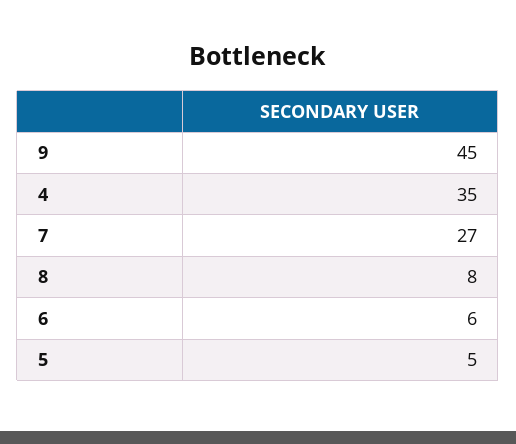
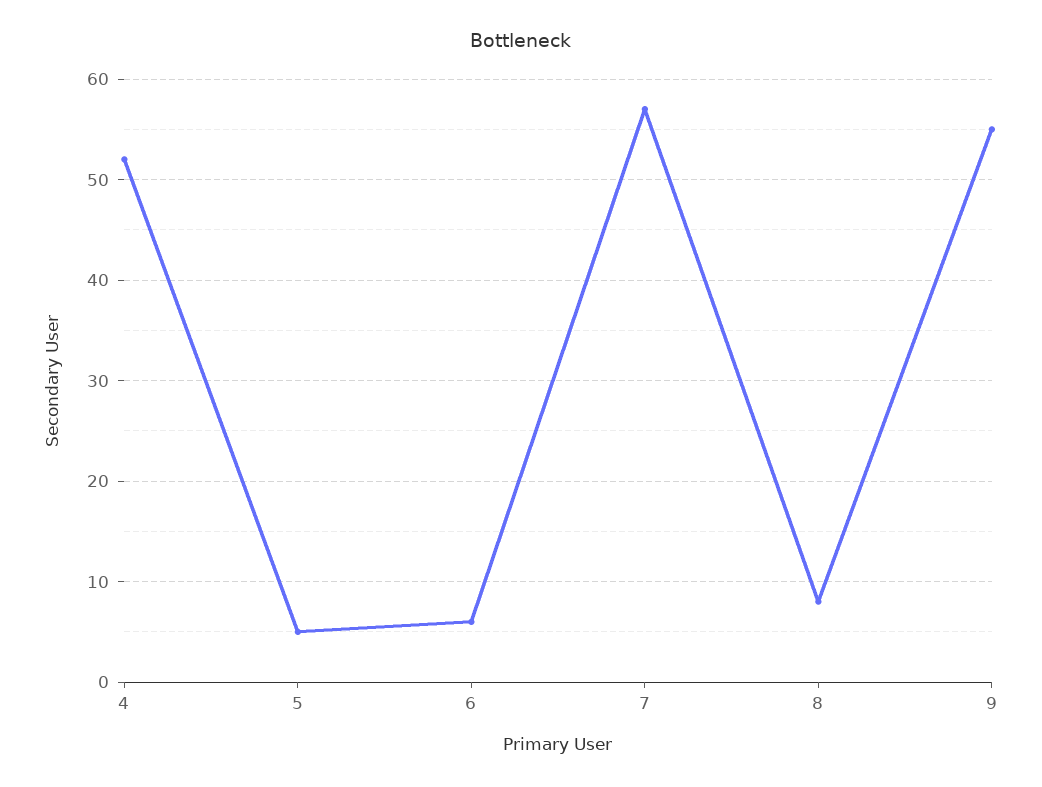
  {
-   "9": 45,
+   "9": 55,
-   "4": 35,
+   "4": 52,
-   "7": 27,
+   "7": 57,
    "8": 8,
    "6": 6,
    "5": 5
  }

